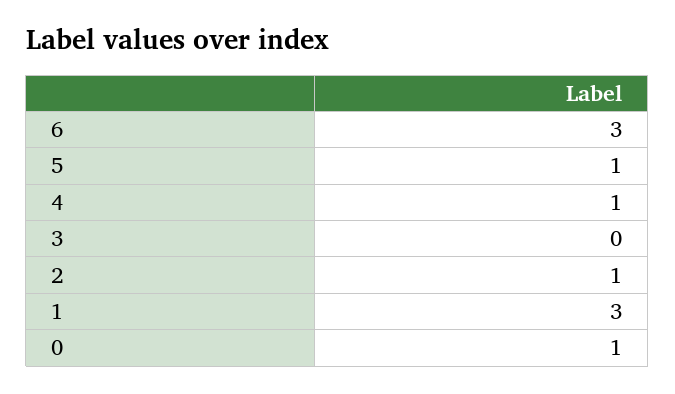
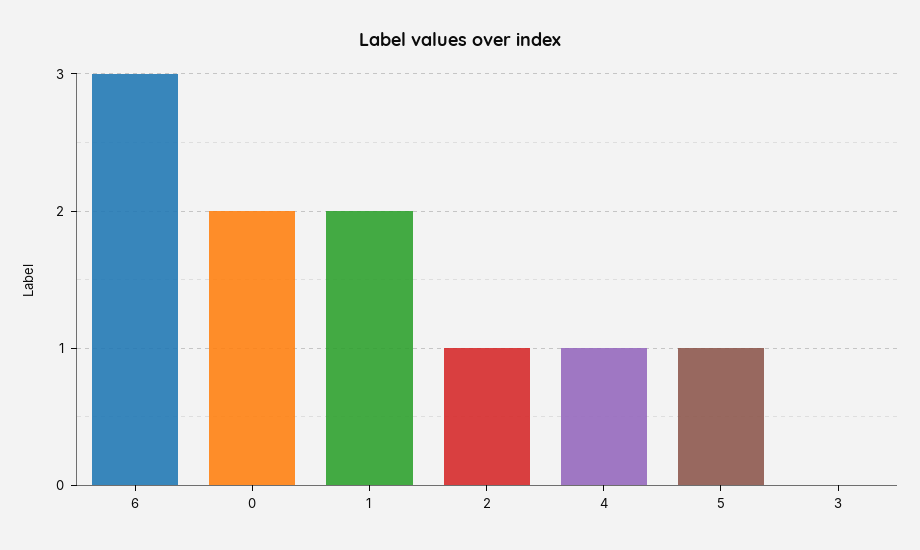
  {
    "6": 3,
    "5": 1,
    "4": 1,
    "3": 0,
    "2": 1,
-   "1": 3,
+   "1": 2,
-   "0": 1
+   "0": 2
  }

